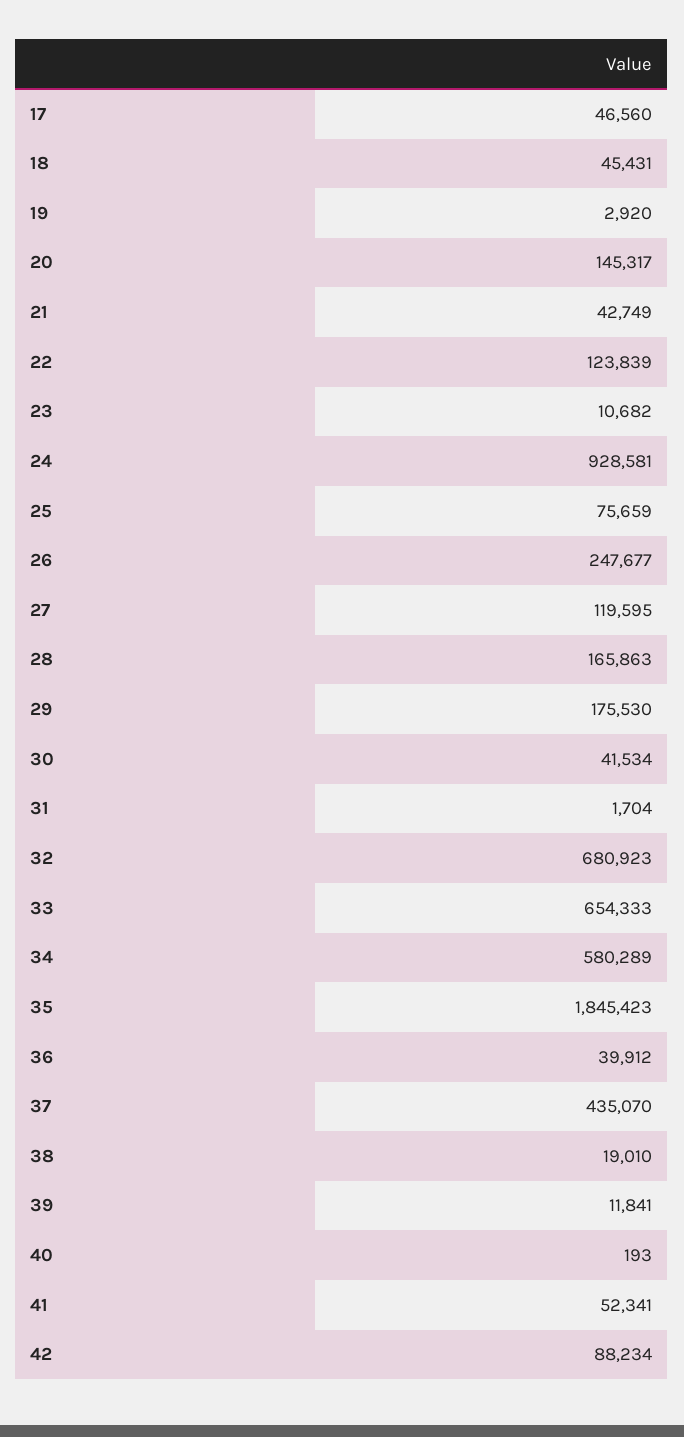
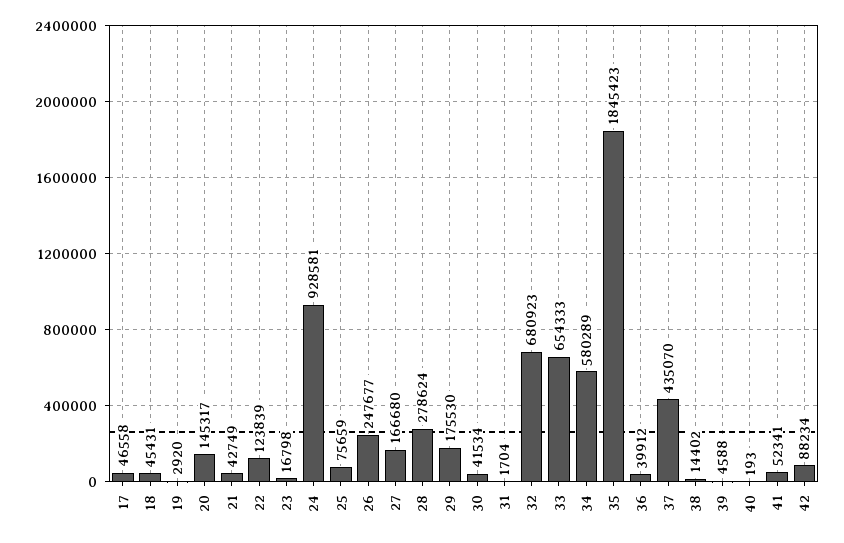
  {
-   "17": 46560,
+   "17": 46558,
    "18": 45431,
    "19": 2920,
    "20": 145317,
    "21": 42749,
    "22": 123839,
-   "23": 10682,
+   "23": 16798,
    "24": 928581,
    "25": 75659,
    "26": 247677,
-   "27": 119595,
+   "27": 166680,
-   "28": 165863,
+   "28": 278624,
    "29": 175530,
    "30": 41534,
    "31": 1704,
    "32": 680923,
    "33": 654333,
    "34": 580289,
    "35": 1845423,
    "36": 39912,
    "37": 435070,
-   "38": 19010,
+   "38": 14402,
-   "39": 11841,
+   "39": 4588,
    "40": 193,
    "41": 52341,
    "42": 88234
  }

